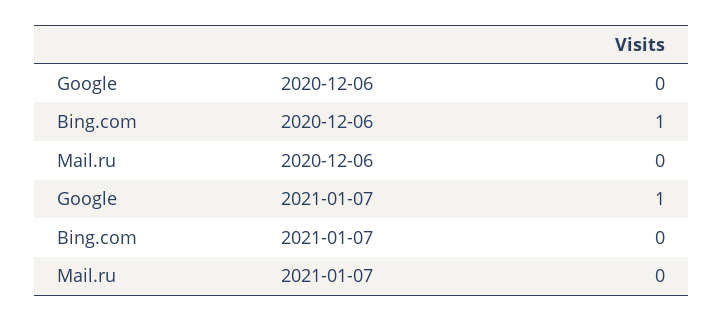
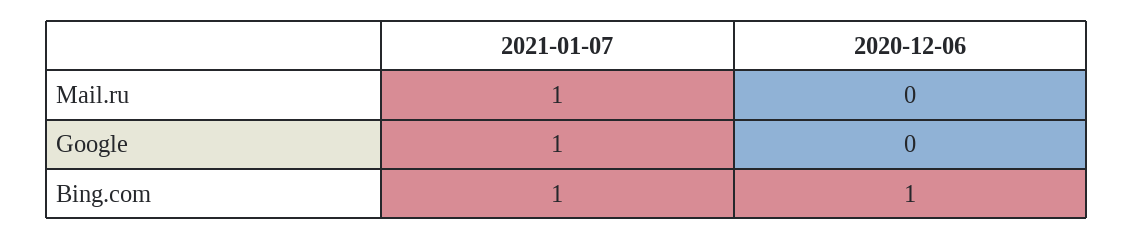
  {
    "Google": {
      "2020-12-06": 0,
      "2021-01-07": 1
    },
    "Bing.com": {
      "2020-12-06": 1,
-     "2021-01-07": 0
+     "2021-01-07": 1
    },
    "Mail.ru": {
      "2020-12-06": 0,
-     "2021-01-07": 0
+     "2021-01-07": 1
    }
  }

